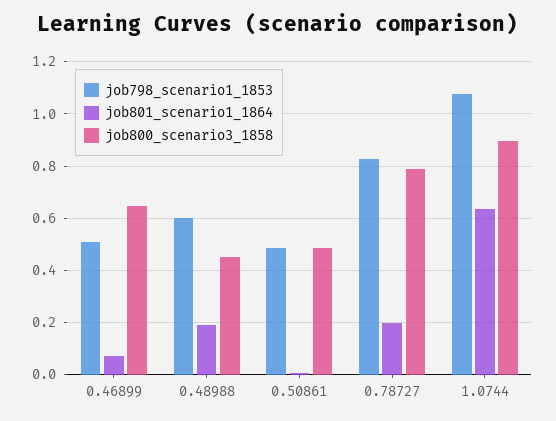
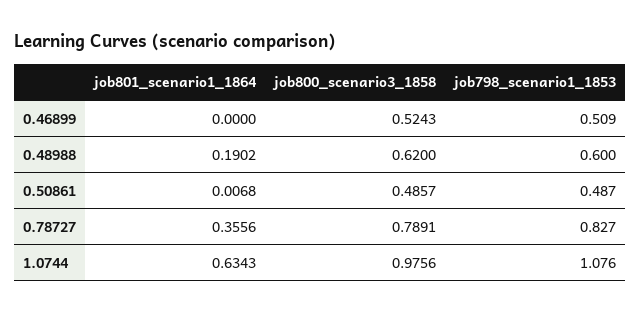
  {
    "job798_scenario1_1853": {
      "0.46899": 0.509,
      "0.48988": 0.6,
      "0.50861": 0.487,
      "0.78727": 0.827,
      "1.0744": 1.076
    },
    "job801_scenario1_1864": {
-     "0.46899": 0.075,
+     "0.46899": 0,
      "0.48988": 0.1902,
      "0.50861": 0.0068,
-     "0.78727": 0.2,
+     "0.78727": 0.3556,
      "1.0744": 0.6343
    },
    "job800_scenario3_1858": {
-     "0.46899": 0.65,
+     "0.46899": 0.5243,
-     "0.48988": 0.45,
+     "0.48988": 0.62,
      "0.50861": 0.4857,
      "0.78727": 0.7891,
-     "1.0744": 0.9
+     "1.0744": 0.9756
    }
  }

